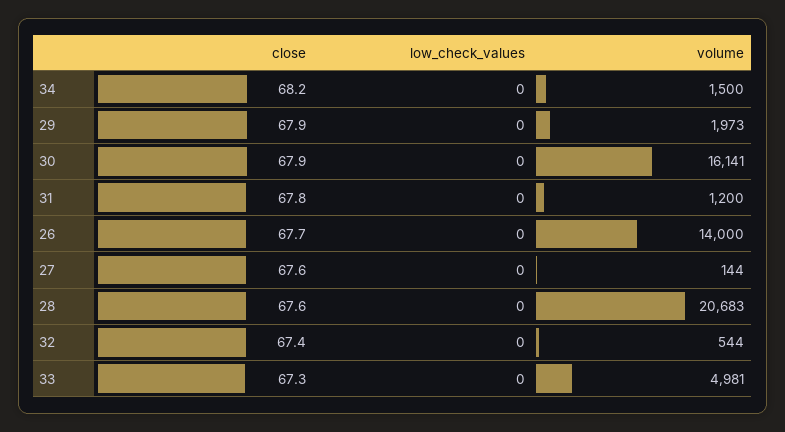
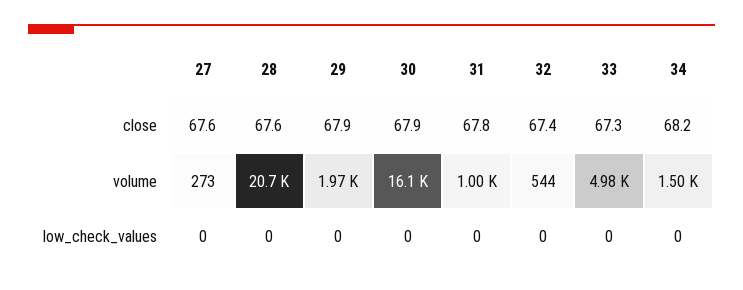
  {
    "close": {
      "34": 68.2,
      "29": 67.9,
      "30": 67.9,
      "31": 67.8,
-     "26": 67.7,
      "27": 67.6,
      "28": 67.6,
      "32": 67.4,
      "33": 67.3
    },
    "low_check_values": {
      "34": 0,
      "29": 0,
      "30": 0,
      "31": 0,
-     "26": 0,
      "27": 0,
      "28": 0,
      "32": 0,
      "33": 0
    },
    "volume": {
      "34": 1500,
      "29": 1973,
      "30": 16141,
-     "31": 1200,
+     "31": 1000,
-     "26": 14000,
-     "27": 144,
+     "27": 273,
      "28": 20683,
      "32": 544,
      "33": 4981
    }
  }

